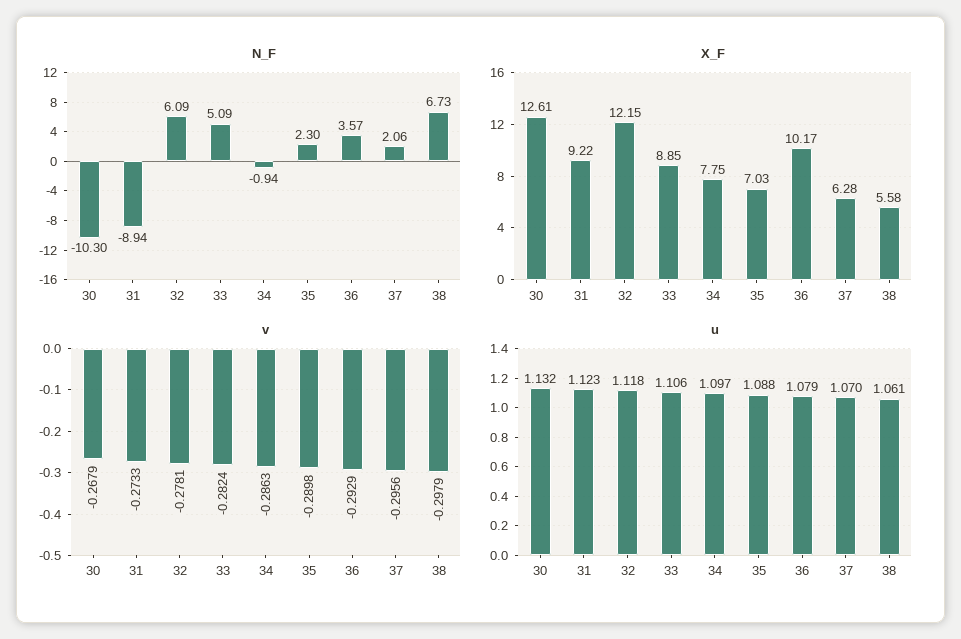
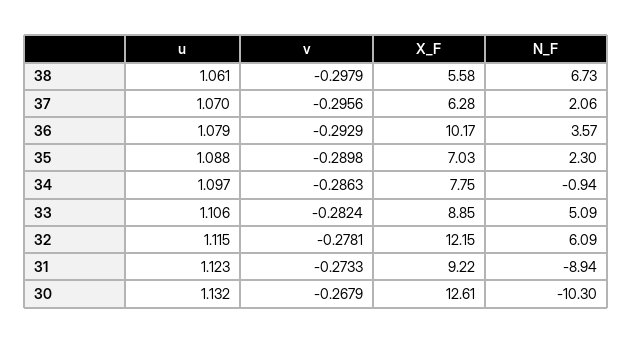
  {
    "N_F": {
      "30": -10.3,
      "31": -8.94,
      "32": 6.09,
      "33": 5.09,
      "34": -0.94,
      "35": 2.3,
      "36": 3.57,
      "37": 2.06,
      "38": 6.73
    },
    "X_F": {
      "30": 12.61,
      "31": 9.22,
      "32": 12.15,
      "33": 8.85,
      "34": 7.75,
      "35": 7.03,
      "36": 10.17,
      "37": 6.28,
      "38": 5.58
    },
    "v": {
      "30": -0.2679,
      "31": -0.2733,
      "32": -0.2781,
      "33": -0.2824,
      "34": -0.2863,
      "35": -0.2898,
      "36": -0.2929,
      "37": -0.2956,
      "38": -0.2979
    },
    "u": {
      "30": 1.132,
      "31": 1.123,
-     "32": 1.118,
+     "32": 1.115,
      "33": 1.106,
      "34": 1.097,
      "35": 1.088,
      "36": 1.079,
      "37": 1.07,
      "38": 1.061
    }
  }

